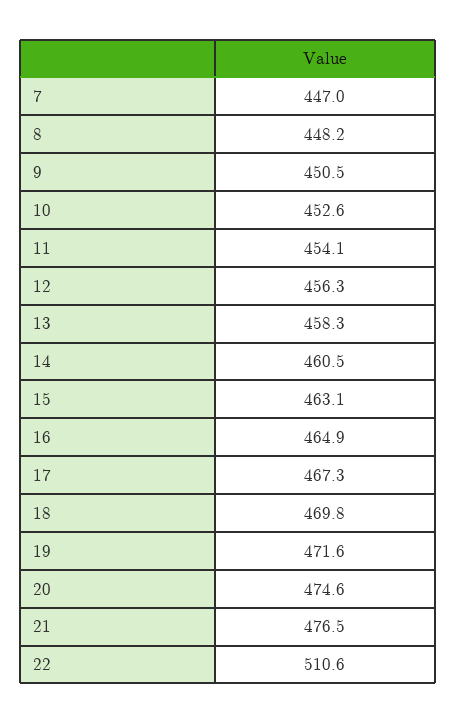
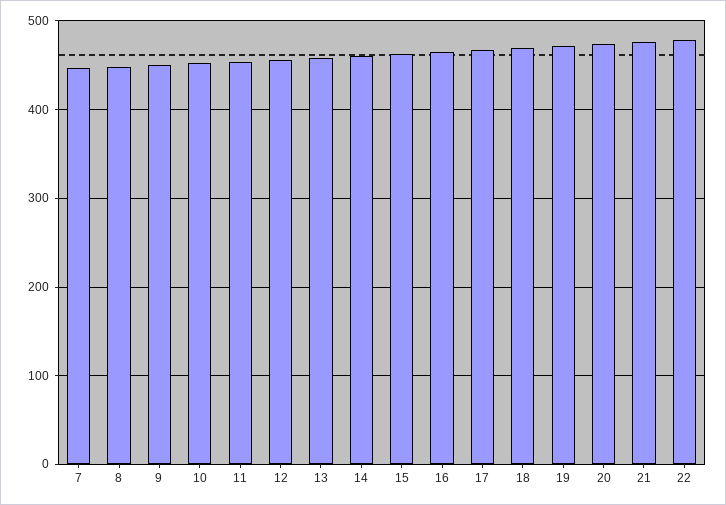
  {
    "7": 447,
    "8": 448.2,
    "9": 450.5,
    "10": 452.6,
    "11": 454.1,
    "12": 456.3,
    "13": 458.3,
    "14": 460.5,
    "15": 463.1,
    "16": 464.9,
    "17": 467.3,
    "18": 469.8,
    "19": 471.6,
    "20": 474.6,
    "21": 476.5,
-   "22": 510.6
+   "22": 480
  }

